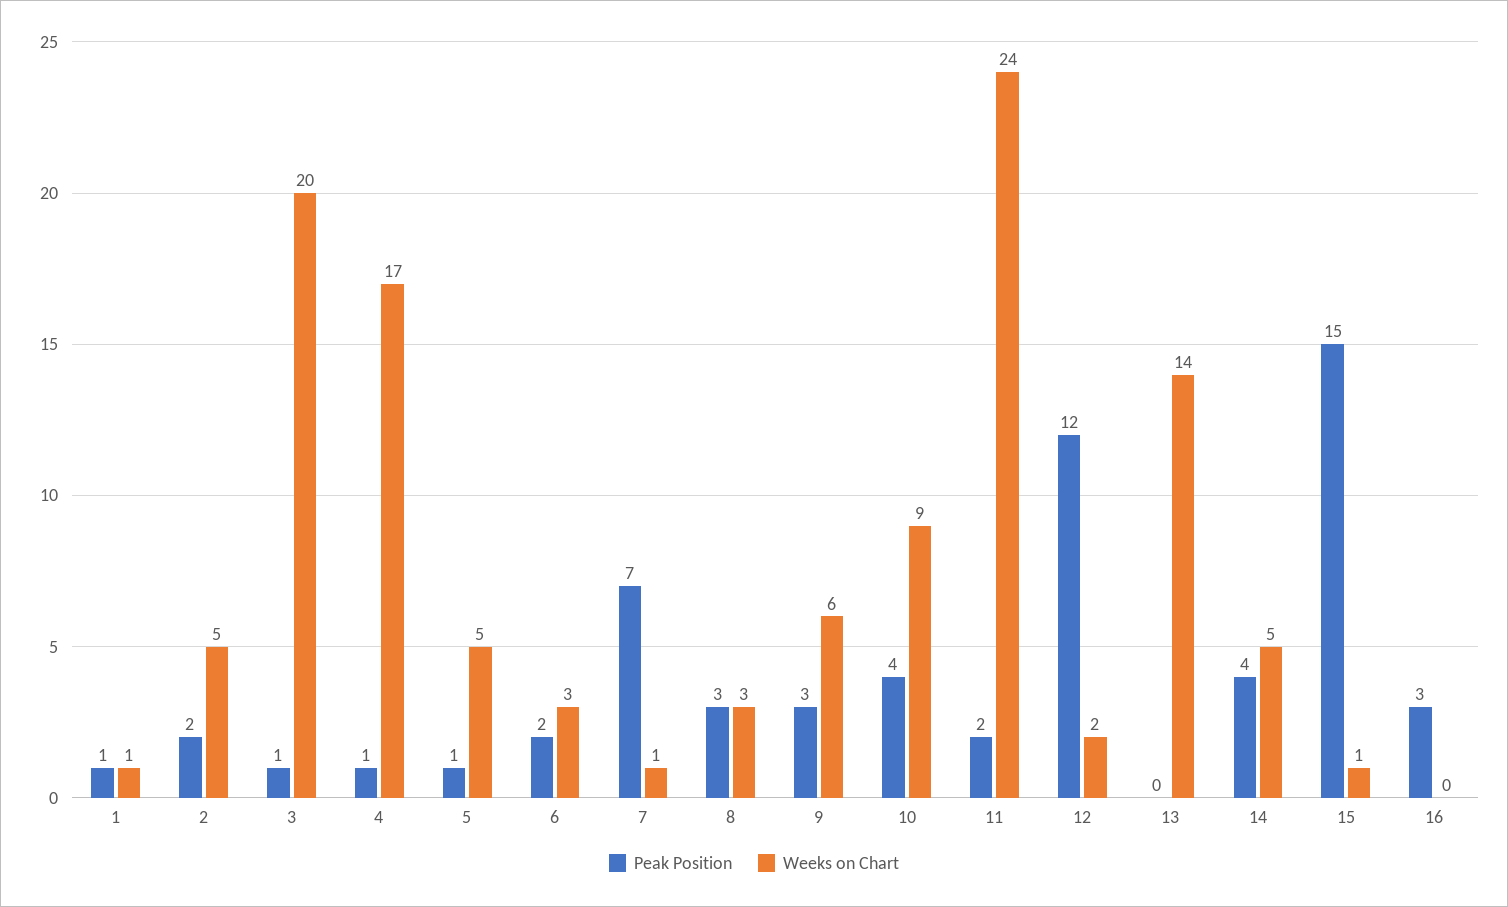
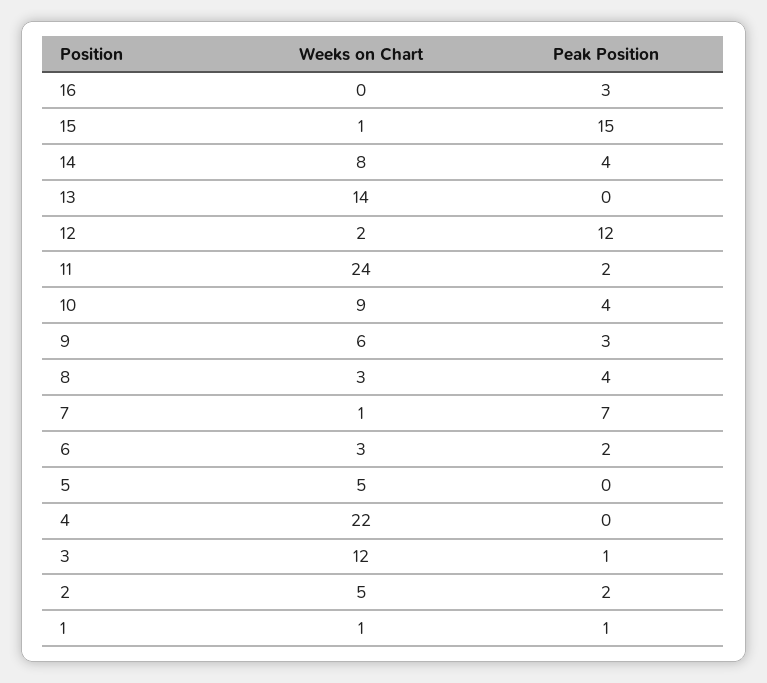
  {
    "Peak Position": {
      "1": 1,
      "2": 2,
      "3": 1,
-     "4": 1,
+     "4": 0,
-     "5": 1,
+     "5": 0,
      "6": 2,
      "7": 7,
-     "8": 3,
+     "8": 4,
      "9": 3,
      "10": 4,
      "11": 2,
      "12": 12,
      "13": 0,
      "14": 4,
      "15": 15,
      "16": 3
    },
    "Weeks on Chart": {
      "1": 1,
      "2": 5,
-     "3": 20,
+     "3": 12,
-     "4": 17,
+     "4": 22,
      "5": 5,
      "6": 3,
      "7": 1,
      "8": 3,
      "9": 6,
      "10": 9,
      "11": 24,
      "12": 2,
      "13": 14,
-     "14": 5,
+     "14": 8,
      "15": 1,
      "16": 0
    }
  }

